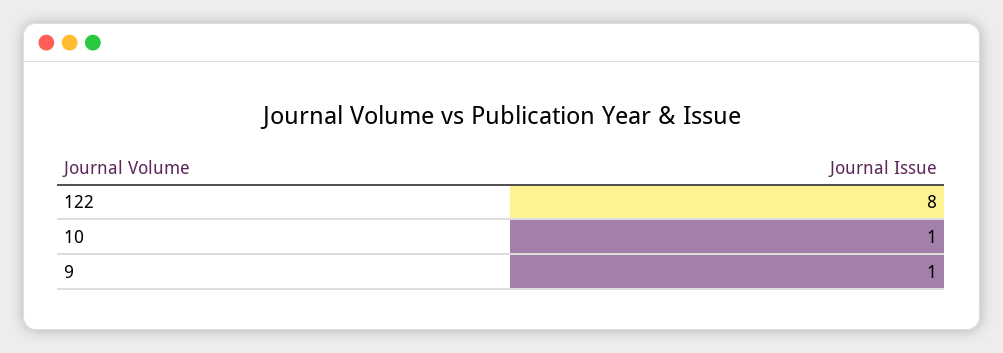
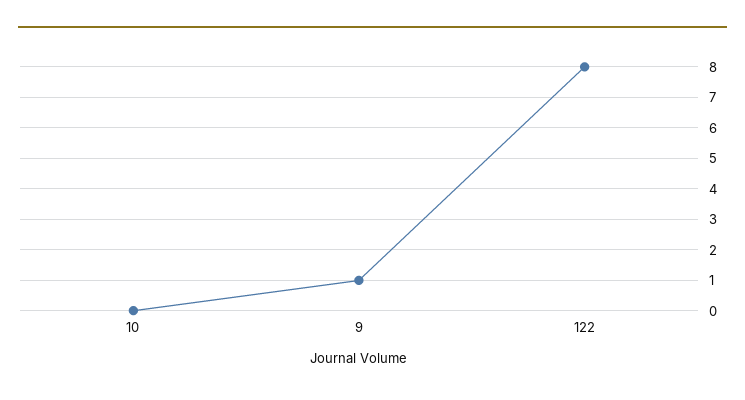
  {
    "122": 8,
-   "10": 1,
+   "10": 0,
    "9": 1
  }

